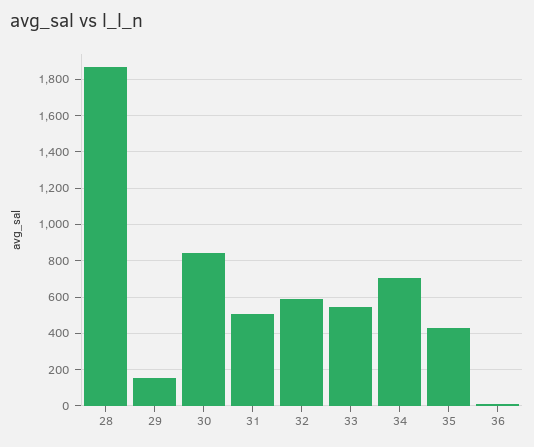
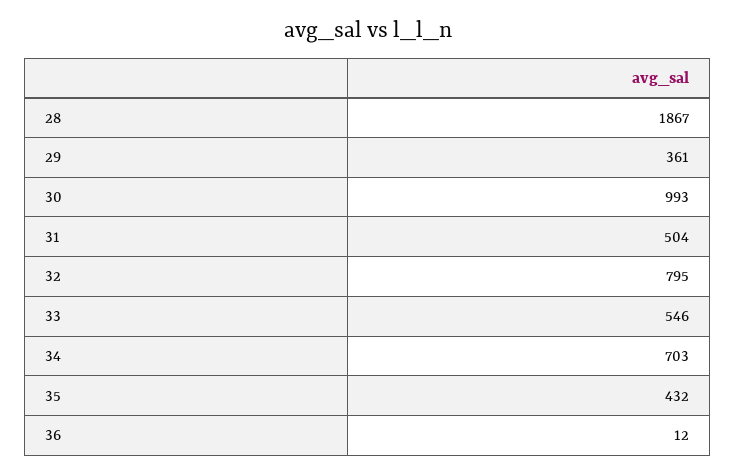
  {
    "28": 1867,
-   "29": 150,
+   "29": 361,
-   "30": 850,
+   "30": 993,
    "31": 504,
-   "32": 600,
+   "32": 795,
    "33": 546,
    "34": 703,
    "35": 432,
    "36": 12
  }

